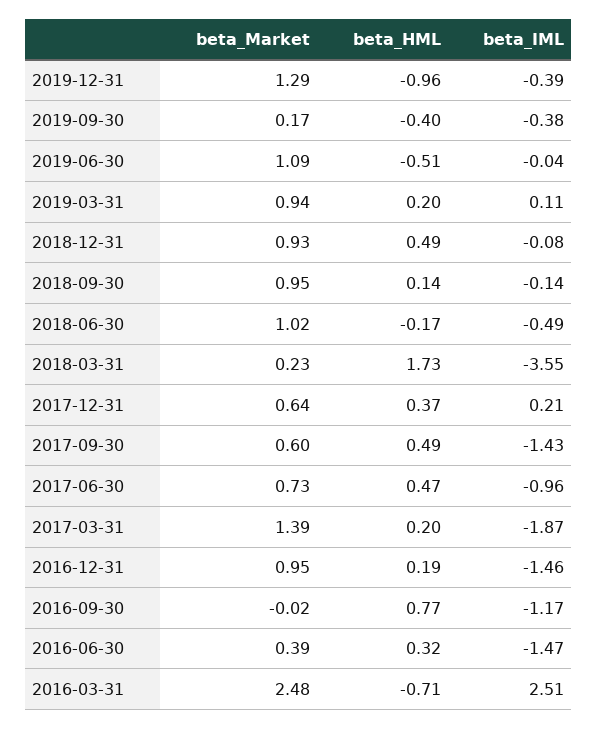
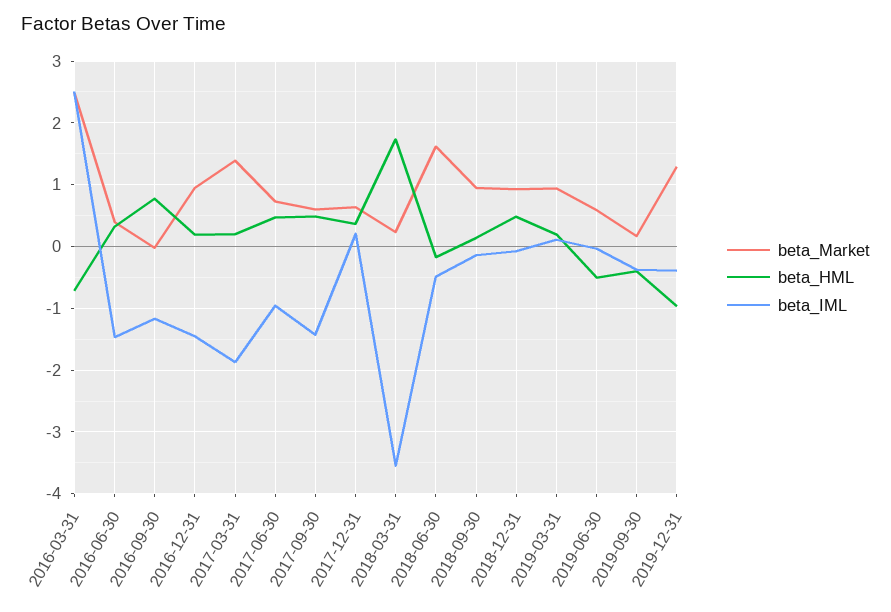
  {
    "beta_Market": {
      "2019-12-31": 1.29,
      "2019-09-30": 0.17,
-     "2019-06-30": 1.09,
+     "2019-06-30": 0.6,
      "2019-03-31": 0.94,
      "2018-12-31": 0.93,
      "2018-09-30": 0.95,
-     "2018-06-30": 1.02,
+     "2018-06-30": 1.6,
      "2018-03-31": 0.23,
      "2017-12-31": 0.64,
      "2017-09-30": 0.6,
      "2017-06-30": 0.73,
      "2017-03-31": 1.39,
      "2016-12-31": 0.95,
      "2016-09-30": -0.02,
      "2016-06-30": 0.39,
      "2016-03-31": 2.48
    },
    "beta_HML": {
      "2019-12-31": -0.96,
      "2019-09-30": -0.4,
      "2019-06-30": -0.51,
      "2019-03-31": 0.2,
      "2018-12-31": 0.49,
      "2018-09-30": 0.14,
      "2018-06-30": -0.17,
      "2018-03-31": 1.73,
      "2017-12-31": 0.37,
      "2017-09-30": 0.49,
      "2017-06-30": 0.47,
      "2017-03-31": 0.2,
      "2016-12-31": 0.19,
      "2016-09-30": 0.77,
      "2016-06-30": 0.32,
      "2016-03-31": -0.71
    },
    "beta_IML": {
      "2019-12-31": -0.39,
      "2019-09-30": -0.38,
      "2019-06-30": -0.04,
      "2019-03-31": 0.11,
      "2018-12-31": -0.08,
      "2018-09-30": -0.14,
      "2018-06-30": -0.49,
      "2018-03-31": -3.55,
      "2017-12-31": 0.21,
      "2017-09-30": -1.43,
      "2017-06-30": -0.96,
      "2017-03-31": -1.87,
      "2016-12-31": -1.46,
      "2016-09-30": -1.17,
      "2016-06-30": -1.47,
      "2016-03-31": 2.51
    }
  }

